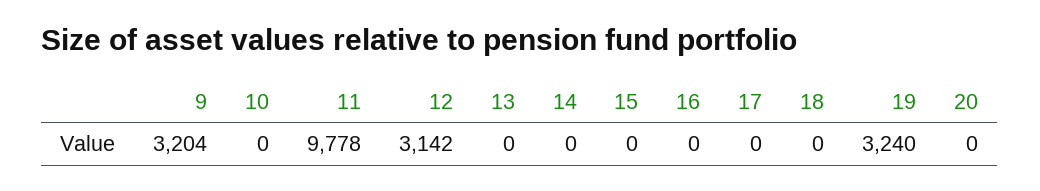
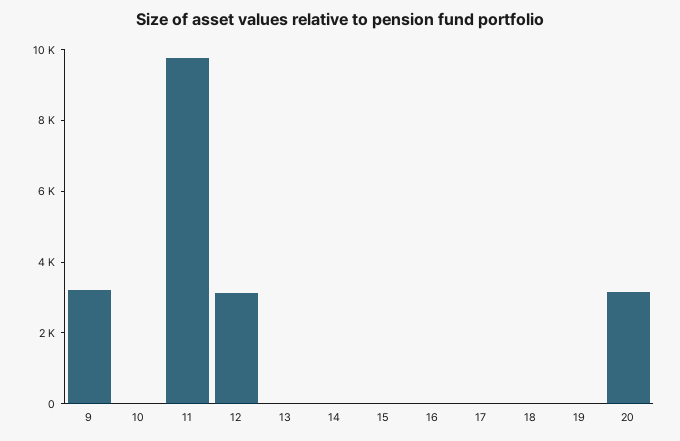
  {
    "9": 3204,
    "10": 0,
    "11": 9778,
    "12": 3142,
    "13": 0,
    "14": 0,
    "15": 0,
    "16": 0,
    "17": 0,
    "18": 0,
-   "19": 3240,
+   "19": 0,
-   "20": 0
+   "20": 3000
  }

